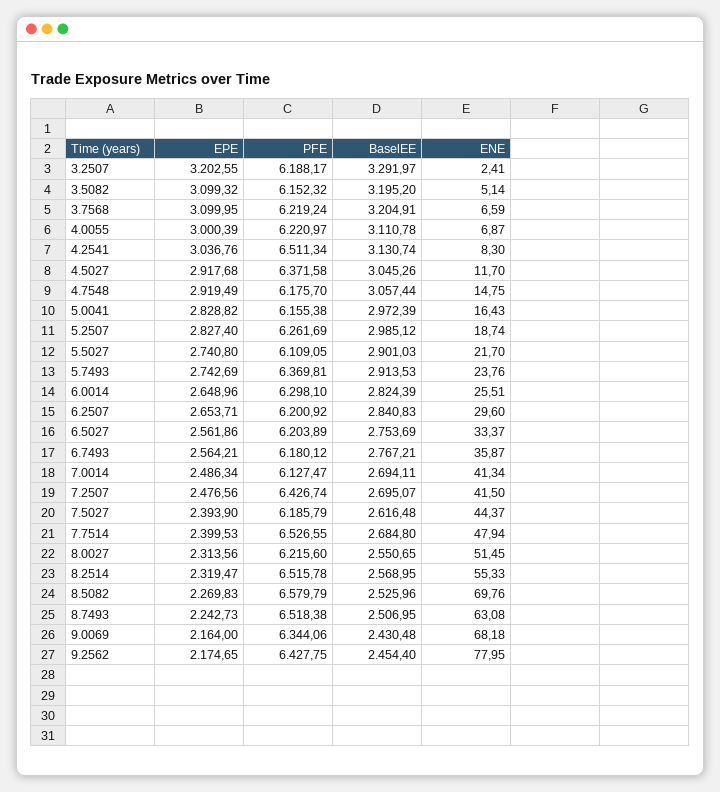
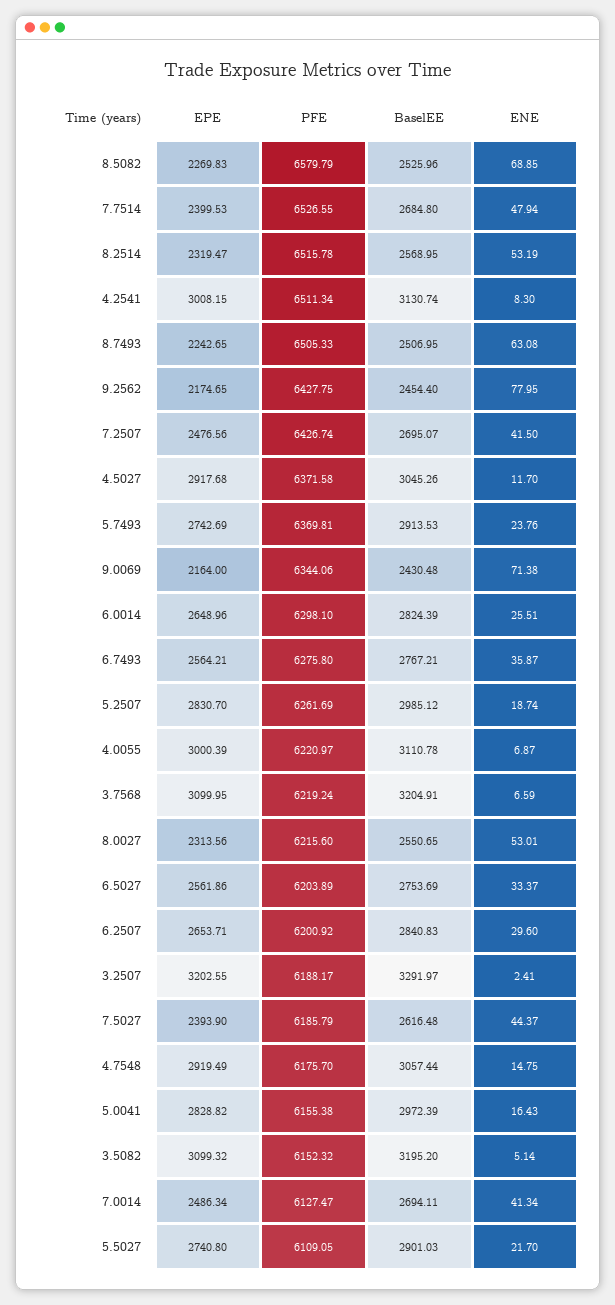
  {
    "EPE": {
      "3.2507": 3202.55,
      "3.5082": 3099.32,
      "3.7568": 3099.95,
      "4.0055": 3000.39,
-     "4.2541": 3036.76,
+     "4.2541": 3008.15,
      "4.5027": 2917.68,
      "4.7548": 2919.49,
      "5.0041": 2828.82,
-     "5.2507": 2827.4,
+     "5.2507": 2830.7,
      "5.5027": 2740.8,
      "5.7493": 2742.69,
      "6.0014": 2648.96,
      "6.2507": 2653.71,
      "6.5027": 2561.86,
      "6.7493": 2564.21,
      "7.0014": 2486.34,
      "7.2507": 2476.56,
      "7.5027": 2393.9,
      "7.7514": 2399.53,
      "8.0027": 2313.56,
      "8.2514": 2319.47,
      "8.5082": 2269.83,
-     "8.7493": 2242.73,
+     "8.7493": 2242.65,
      "9.0069": 2164,
      "9.2562": 2174.65
    },
    "PFE": {
      "3.2507": 6188.17,
      "3.5082": 6152.32,
      "3.7568": 6219.24,
      "4.0055": 6220.97,
      "4.2541": 6511.34,
      "4.5027": 6371.58,
      "4.7548": 6175.7,
      "5.0041": 6155.38,
      "5.2507": 6261.69,
      "5.5027": 6109.05,
      "5.7493": 6369.81,
      "6.0014": 6298.1,
      "6.2507": 6200.92,
      "6.5027": 6203.89,
-     "6.7493": 6180.12,
+     "6.7493": 6275.8,
      "7.0014": 6127.47,
      "7.2507": 6426.74,
      "7.5027": 6185.79,
      "7.7514": 6526.55,
      "8.0027": 6215.6,
      "8.2514": 6515.78,
      "8.5082": 6579.79,
-     "8.7493": 6518.38,
+     "8.7493": 6505.33,
      "9.0069": 6344.06,
      "9.2562": 6427.75
    },
    "BaselEE": {
      "3.2507": 3291.97,
      "3.5082": 3195.2,
      "3.7568": 3204.91,
      "4.0055": 3110.78,
      "4.2541": 3130.74,
      "4.5027": 3045.26,
      "4.7548": 3057.44,
      "5.0041": 2972.39,
      "5.2507": 2985.12,
      "5.5027": 2901.03,
      "5.7493": 2913.53,
      "6.0014": 2824.39,
      "6.2507": 2840.83,
      "6.5027": 2753.69,
      "6.7493": 2767.21,
      "7.0014": 2694.11,
      "7.2507": 2695.07,
      "7.5027": 2616.48,
      "7.7514": 2684.8,
      "8.0027": 2550.65,
      "8.2514": 2568.95,
      "8.5082": 2525.96,
      "8.7493": 2506.95,
      "9.0069": 2430.48,
      "9.2562": 2454.4
    },
    "ENE": {
      "3.2507": 2.41,
      "3.5082": 5.14,
      "3.7568": 6.59,
      "4.0055": 6.87,
      "4.2541": 8.3,
      "4.5027": 11.7,
      "4.7548": 14.75,
      "5.0041": 16.43,
      "5.2507": 18.74,
      "5.5027": 21.7,
      "5.7493": 23.76,
      "6.0014": 25.51,
      "6.2507": 29.6,
      "6.5027": 33.37,
      "6.7493": 35.87,
      "7.0014": 41.34,
      "7.2507": 41.5,
      "7.5027": 44.37,
      "7.7514": 47.94,
-     "8.0027": 51.45,
+     "8.0027": 53.01,
-     "8.2514": 55.33,
+     "8.2514": 53.19,
-     "8.5082": 69.76,
+     "8.5082": 68.85,
      "8.7493": 63.08,
-     "9.0069": 68.18,
+     "9.0069": 71.38,
      "9.2562": 77.95
    }
  }

